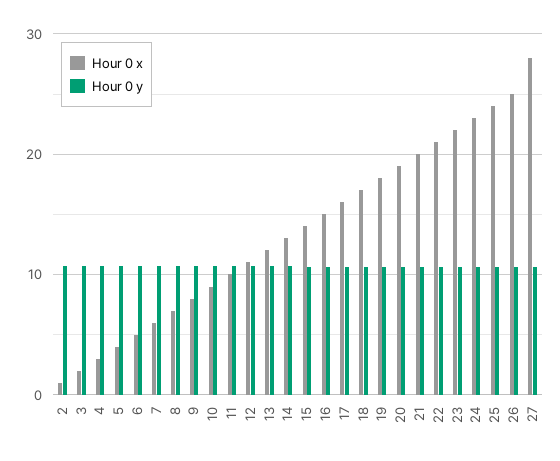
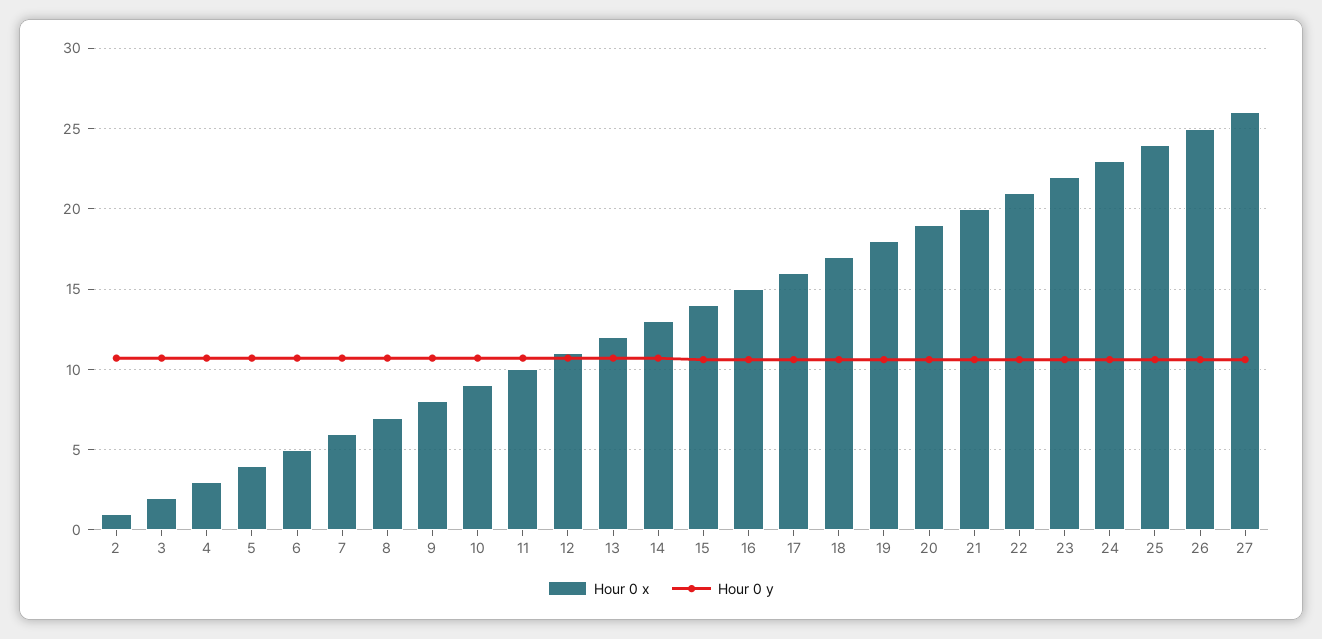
  {
    "Hour 0 x": {
      "2": 1,
      "3": 2,
      "4": 3,
      "5": 4,
      "6": 5,
      "7": 6,
      "8": 7,
      "9": 8,
      "10": 9,
      "11": 10,
      "12": 11,
      "13": 12,
      "14": 13,
      "15": 14,
      "16": 15,
      "17": 16,
      "18": 17,
      "19": 18,
      "20": 19,
      "21": 20,
      "22": 21,
      "23": 22,
      "24": 23,
      "25": 24,
      "26": 25,
-     "27": 28
+     "27": 26
    },
    "Hour 0 y": {
      "2": 10.5,
      "3": 10.5,
      "4": 10.5,
      "5": 10.5,
      "6": 10.5,
      "7": 10.5,
      "8": 10.5,
      "9": 10.5,
      "10": 10.5,
      "11": 10.5,
      "12": 10.5,
      "13": 10.5,
      "14": 10.5,
      "15": 10.5,
      "16": 10.5,
      "17": 10.5,
      "18": 10.5,
      "19": 10.5,
      "20": 10.5,
      "21": 10.5,
      "22": 10.5,
      "23": 10.5,
      "24": 10.5,
      "25": 10.5,
      "26": 10.5,
      "27": 10.5
    }
  }

